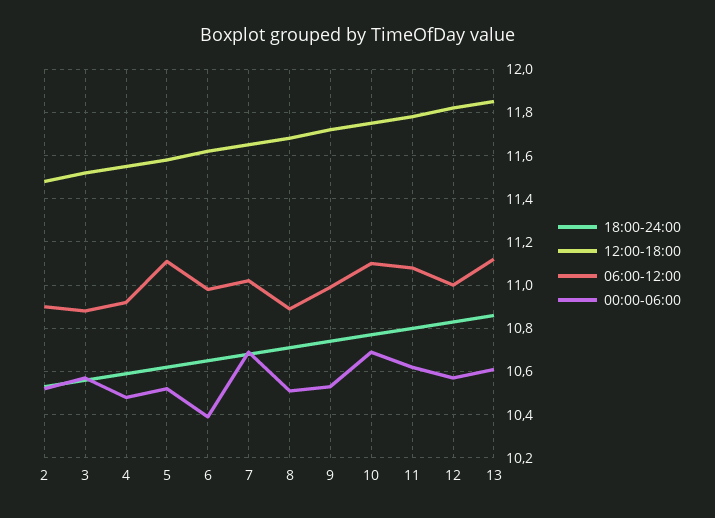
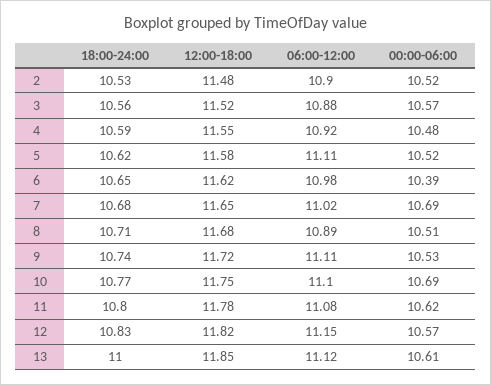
  {
    "18:00-24:00": {
      "2": 10.53,
      "3": 10.56,
      "4": 10.59,
      "5": 10.62,
      "6": 10.65,
      "7": 10.68,
      "8": 10.71,
      "9": 10.74,
      "10": 10.77,
      "11": 10.8,
      "12": 10.83,
-     "13": 10.85
+     "13": 11
    },
    "12:00-18:00": {
      "2": 11.48,
      "3": 11.52,
      "4": 11.55,
      "5": 11.58,
      "6": 11.62,
      "7": 11.65,
      "8": 11.68,
      "9": 11.72,
      "10": 11.75,
      "11": 11.78,
      "12": 11.82,
      "13": 11.85
    },
    "06:00-12:00": {
      "2": 10.9,
      "3": 10.88,
      "4": 10.92,
      "5": 11.11,
      "6": 10.98,
      "7": 11.02,
      "8": 10.89,
-     "9": 11,
+     "9": 11.11,
      "10": 11.1,
      "11": 11.08,
-     "12": 11,
+     "12": 11.15,
      "13": 11.12
    },
    "00:00-06:00": {
      "2": 10.52,
      "3": 10.57,
      "4": 10.48,
      "5": 10.52,
      "6": 10.39,
      "7": 10.69,
      "8": 10.51,
      "9": 10.53,
      "10": 10.69,
      "11": 10.62,
      "12": 10.57,
      "13": 10.61
    }
  }

